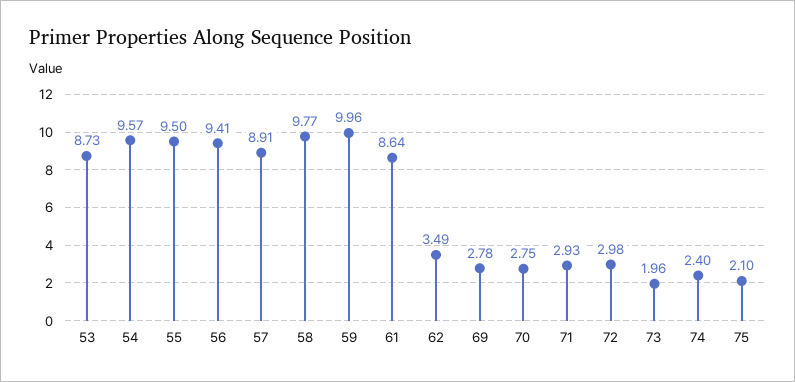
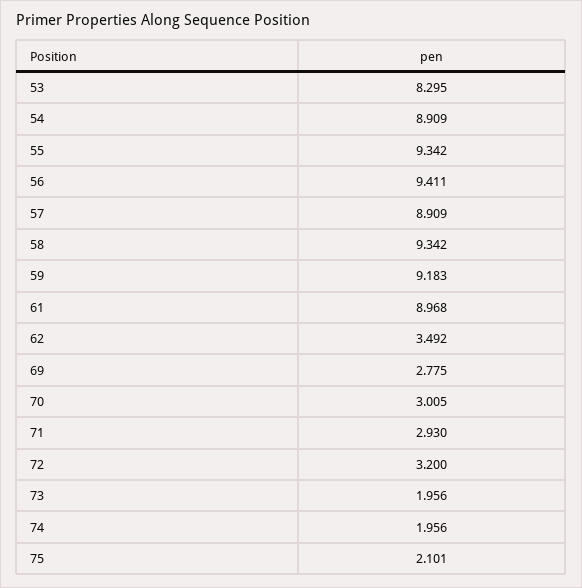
  {
-   "53": 8.73,
+   "53": 8.295,
-   "54": 9.57,
+   "54": 8.909,
-   "55": 9.5,
+   "55": 9.342,
    "56": 9.411,
    "57": 8.909,
-   "58": 9.77,
+   "58": 9.342,
-   "59": 9.96,
+   "59": 9.183,
-   "61": 8.64,
+   "61": 8.968,
    "62": 3.492,
    "69": 2.775,
-   "70": 2.75,
+   "70": 3.005,
    "71": 2.93,
-   "72": 2.98,
+   "72": 3.2,
    "73": 1.956,
-   "74": 2.4,
+   "74": 1.956,
    "75": 2.101
  }

